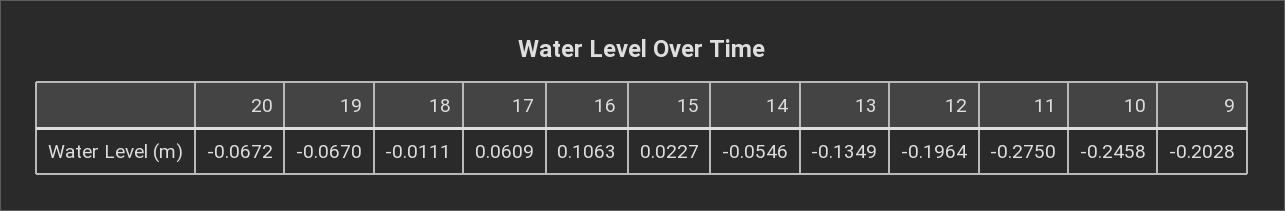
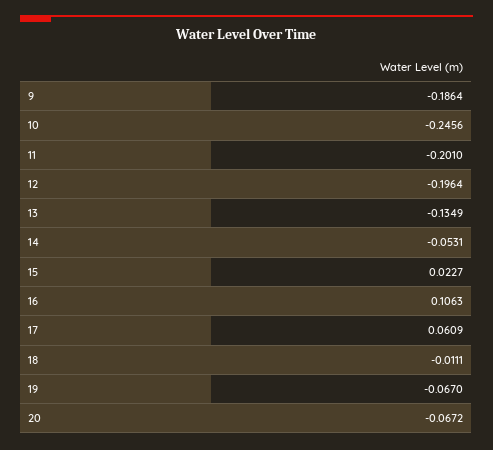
  {
    "20": -0.0672,
    "19": -0.067,
    "18": -0.0111,
    "17": 0.0609,
    "16": 0.1063,
    "15": 0.0227,
-   "14": -0.0546,
+   "14": -0.0531,
    "13": -0.1349,
    "12": -0.1964,
-   "11": -0.275,
+   "11": -0.201,
-   "10": -0.2458,
+   "10": -0.2456,
-   "9": -0.2028
+   "9": -0.1864
  }

